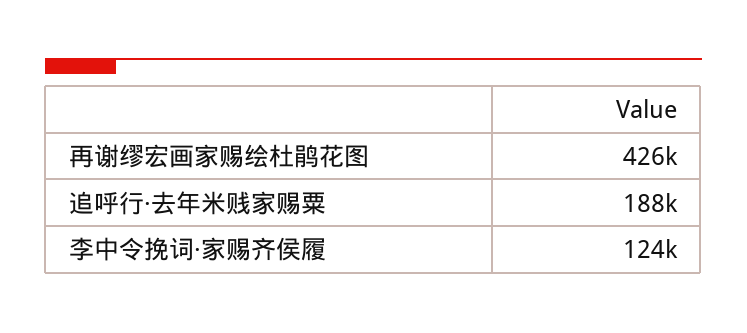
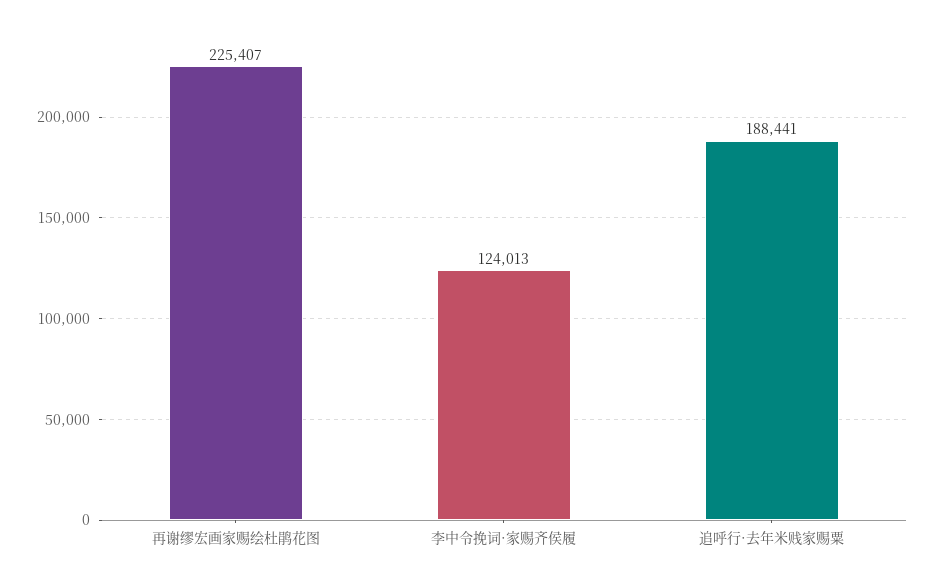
  {
-   "再谢缪宏画家赐绘杜鹃花图": 426000,
+   "再谢缪宏画家赐绘杜鹃花图": 225407,
    "追呼行·去年米贱家赐粟": 188441,
    "李中令挽词·家赐齐侯履": 124013
  }

